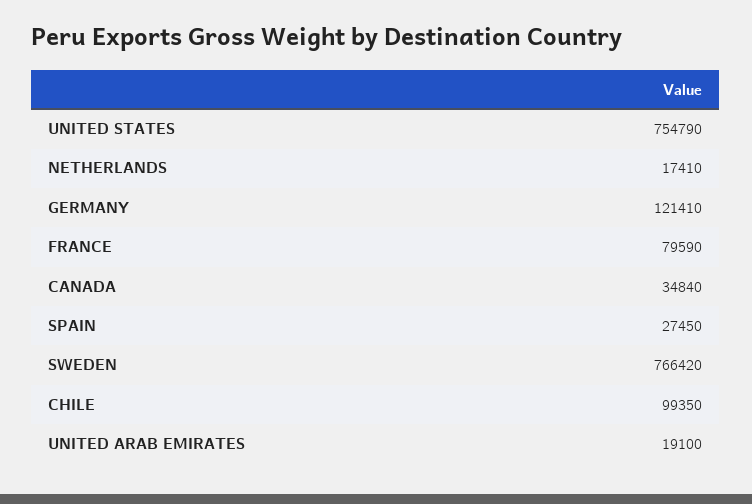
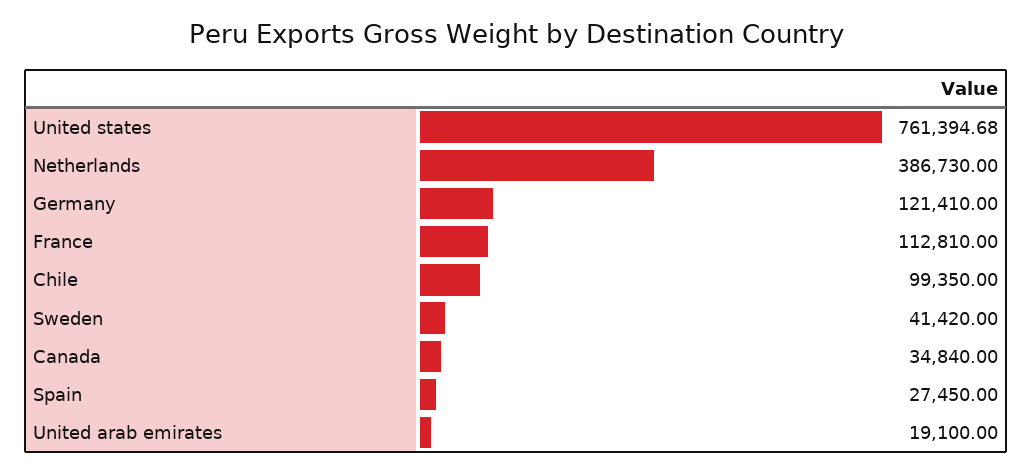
  {
-   "UNITED STATES": 754790,
+   "UNITED STATES": 761394.68,
-   "NETHERLANDS": 17410,
+   "NETHERLANDS": 386730,
    "GERMANY": 121410,
-   "FRANCE": 79590,
+   "FRANCE": 112810,
    "CANADA": 34840,
    "SPAIN": 27450,
-   "SWEDEN": 766420,
+   "SWEDEN": 41420,
    "CHILE": 99350,
    "UNITED ARAB EMIRATES": 19100
  }

